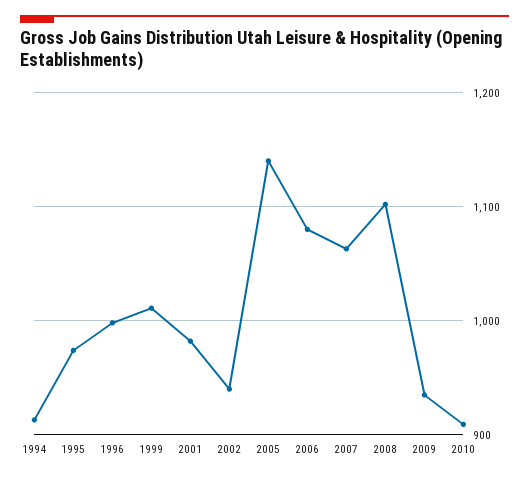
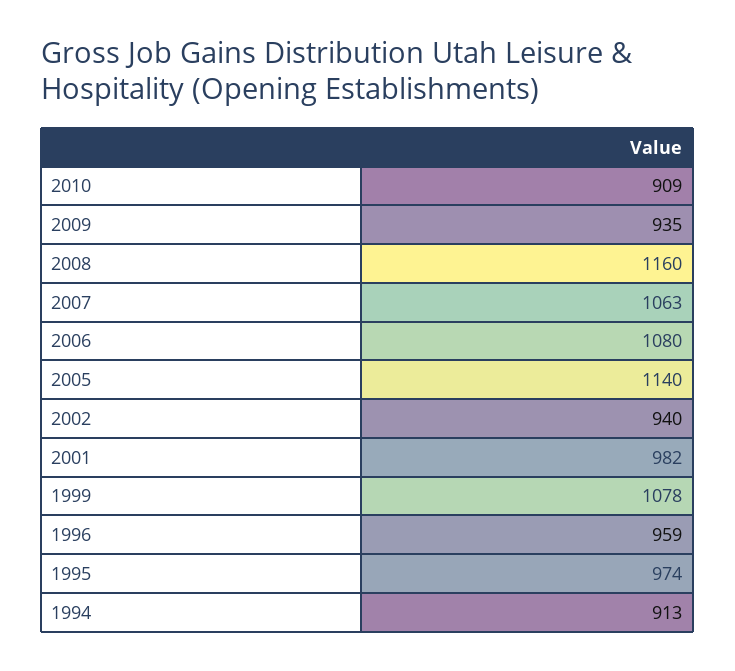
  {
    "1994": 913,
    "1995": 974,
-   "1996": 1000,
+   "1996": 959,
-   "1999": 1010,
+   "1999": 1078,
    "2001": 982,
    "2002": 940,
    "2005": 1140,
    "2006": 1080,
    "2007": 1063,
-   "2008": 1100,
+   "2008": 1160,
    "2009": 935,
    "2010": 909
  }

